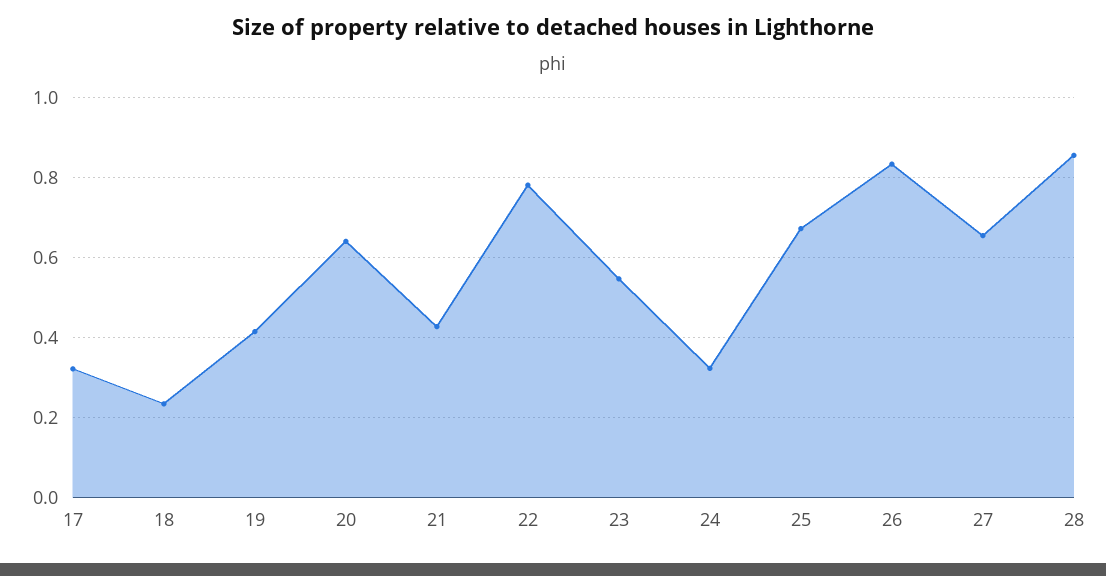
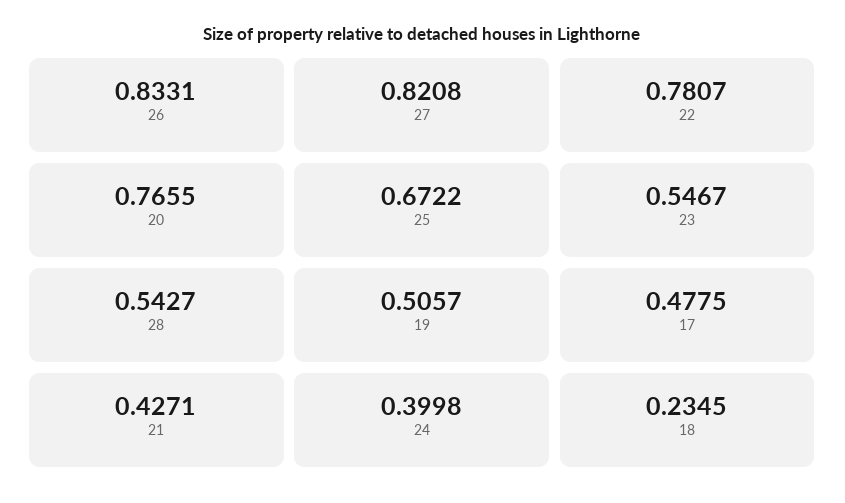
  {
-   "17": 0.32,
+   "17": 0.4775,
    "18": 0.2345,
-   "19": 0.42,
+   "19": 0.5057,
-   "20": 0.64,
+   "20": 0.7655,
    "21": 0.4271,
    "22": 0.7807,
    "23": 0.5467,
-   "24": 0.32,
+   "24": 0.3998,
    "25": 0.6722,
    "26": 0.8331,
-   "27": 0.66,
+   "27": 0.8208,
-   "28": 0.86
+   "28": 0.5427
  }

